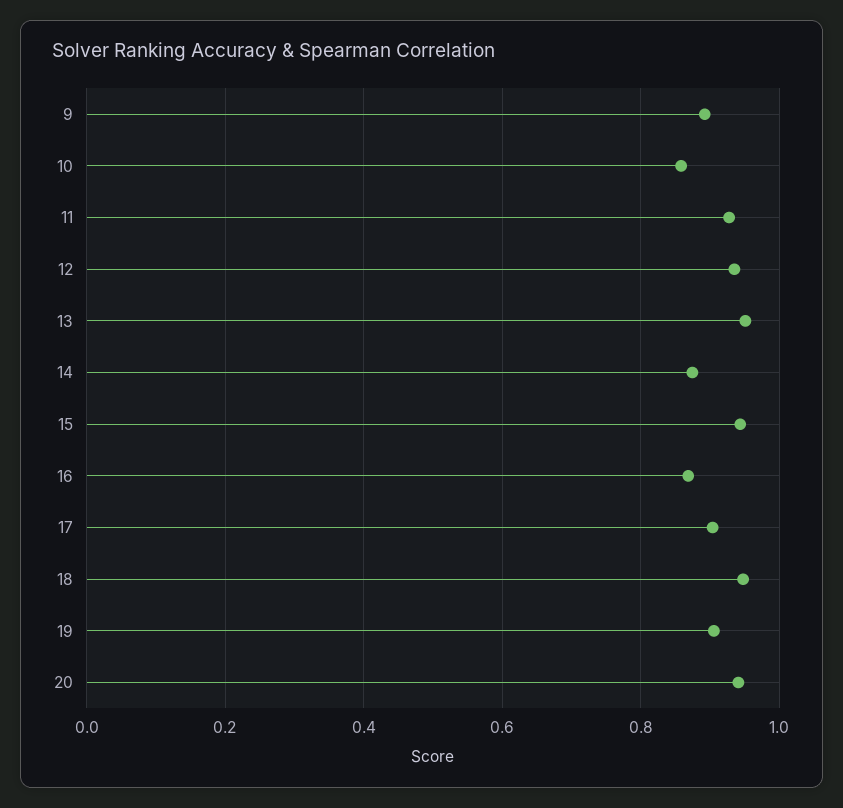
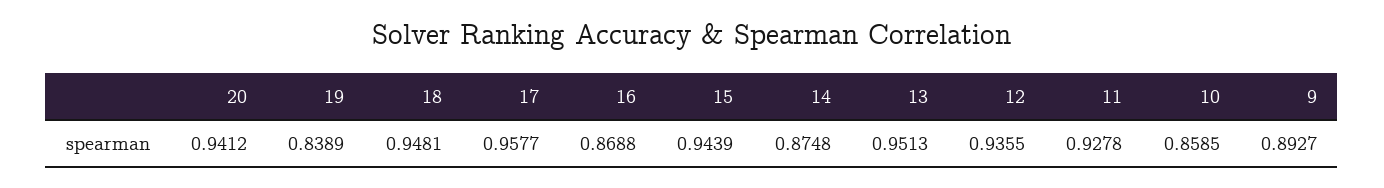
  {
    "9": 0.8927,
    "10": 0.8585,
    "11": 0.9278,
    "12": 0.9355,
    "13": 0.9513,
    "14": 0.8748,
    "15": 0.9439,
    "16": 0.8688,
-   "17": 0.9,
+   "17": 0.9577,
    "18": 0.9481,
-   "19": 0.9,
+   "19": 0.8389,
    "20": 0.9412
  }

